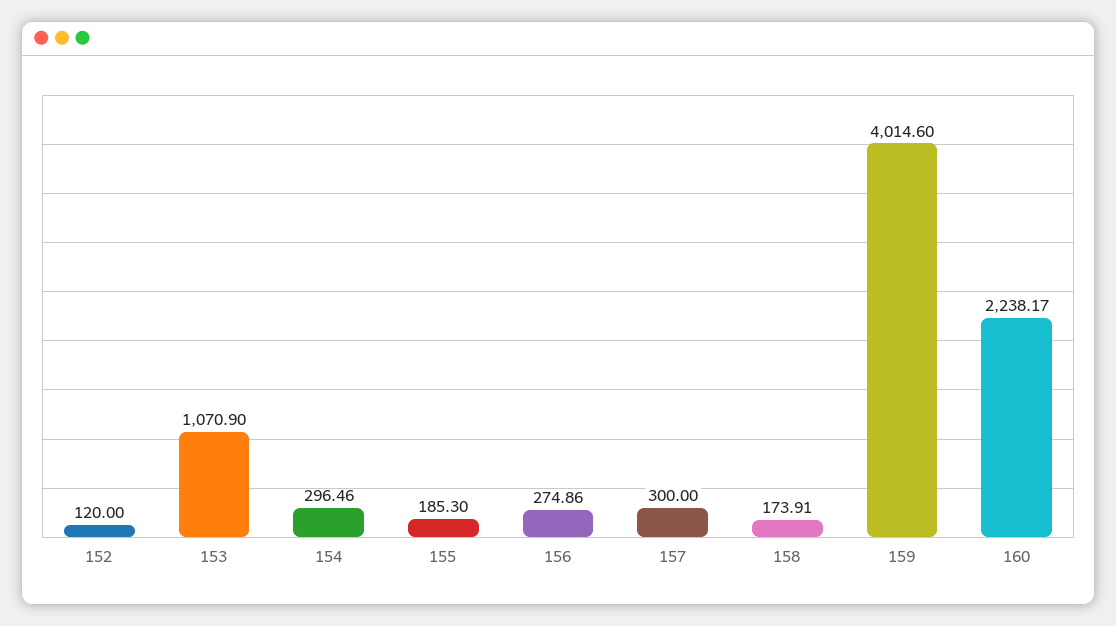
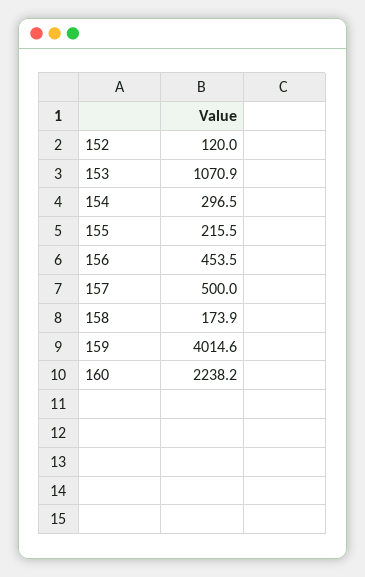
  {
    "152": 120,
    "153": 1070.9,
    "154": 296.46,
-   "155": 185.3,
+   "155": 215.5,
-   "156": 274.86,
+   "156": 453.5,
-   "157": 300,
+   "157": 500,
    "158": 173.91,
    "159": 4014.6,
    "160": 2238.17
  }

